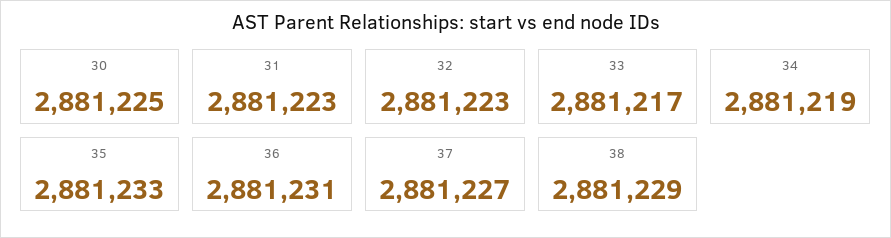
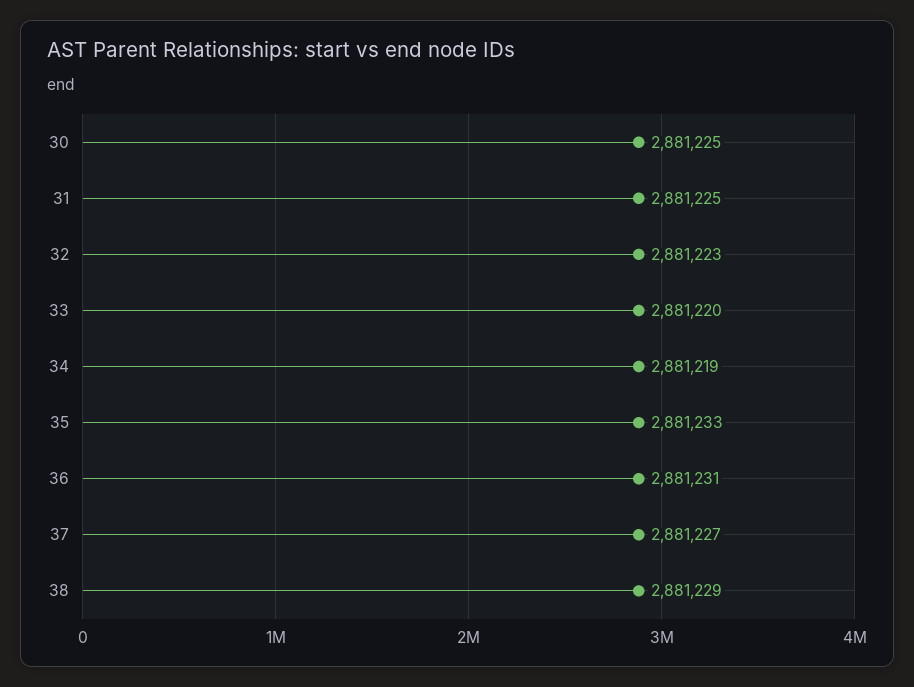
  {
    "30": 2881225,
-   "31": 2881223,
+   "31": 2881225,
    "32": 2881223,
-   "33": 2881217,
+   "33": 2881220,
    "34": 2881219,
    "35": 2881233,
    "36": 2881231,
    "37": 2881227,
    "38": 2881229
  }

